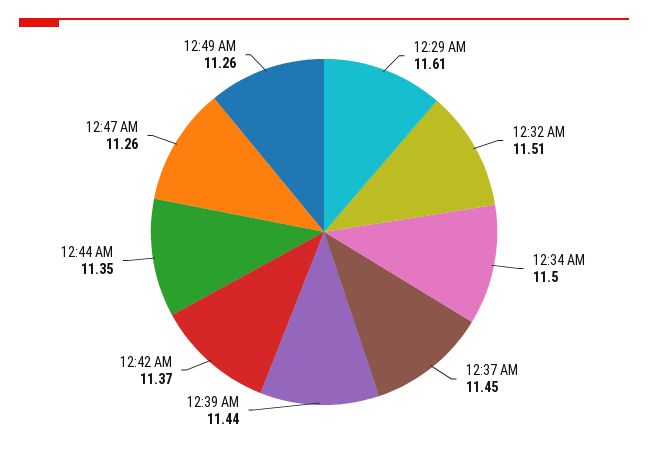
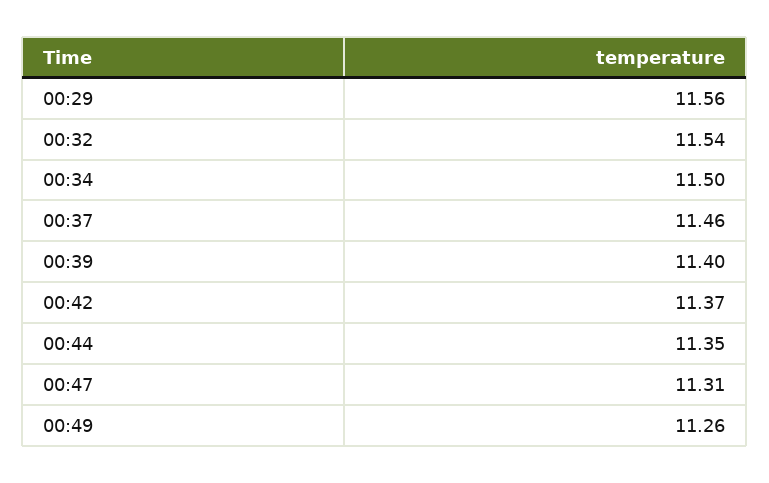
  {
-   "12:29 AM": 11.61,
+   "12:29 AM": 11.56,
-   "12:32 AM": 11.51,
+   "12:32 AM": 11.54,
    "12:34 AM": 11.5,
-   "12:37 AM": 11.45,
+   "12:37 AM": 11.46,
-   "12:39 AM": 11.44,
+   "12:39 AM": 11.4,
    "12:42 AM": 11.37,
    "12:44 AM": 11.35,
-   "12:47 AM": 11.26,
+   "12:47 AM": 11.31,
    "12:49 AM": 11.26
  }

